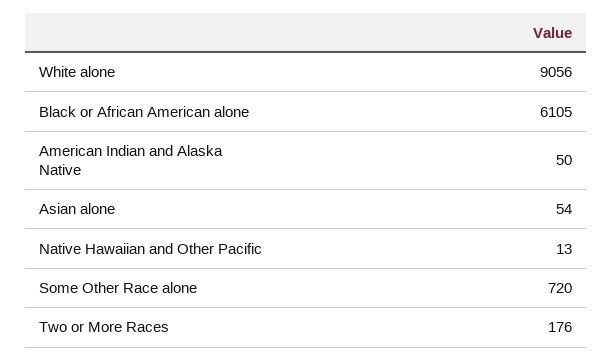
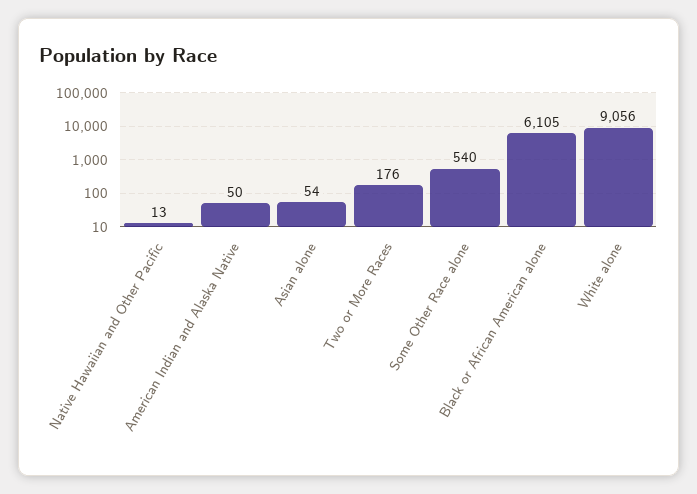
  {
    "White alone": 9056,
    "Black or African American alone": 6105,
    "American Indian and Alaska Native": 50,
    "Asian alone": 54,
    "Native Hawaiian and Other Pacific": 13,
-   "Some Other Race alone": 720,
+   "Some Other Race alone": 540,
    "Two or More Races": 176
  }

